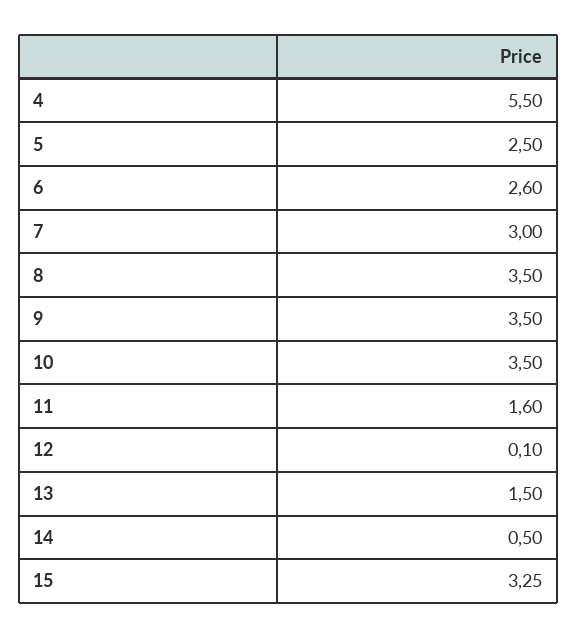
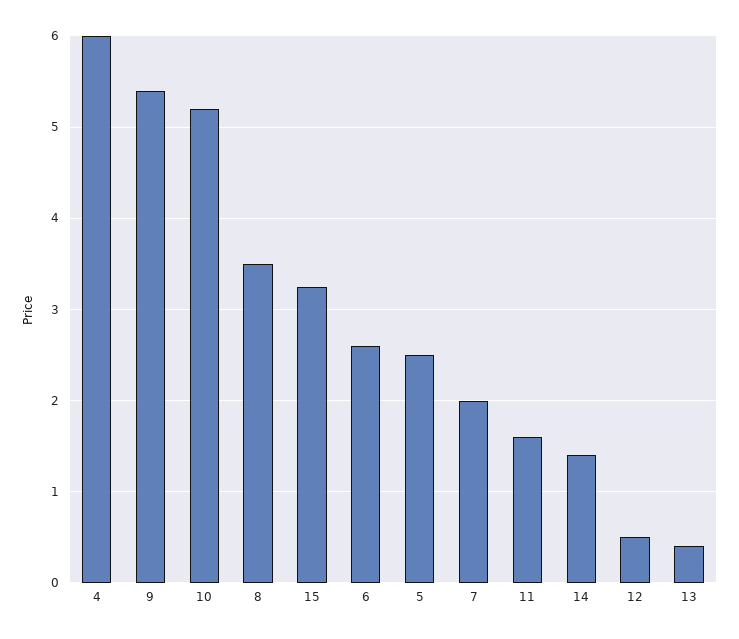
  {
-   "4": 5.5,
+   "4": 6,
    "5": 2.5,
    "6": 2.6,
-   "7": 3,
+   "7": 2,
    "8": 3.5,
-   "9": 3.5,
+   "9": 5.4,
-   "10": 3.5,
+   "10": 5.2,
    "11": 1.6,
-   "12": 0.1,
+   "12": 0.5,
-   "13": 1.5,
+   "13": 0.4,
-   "14": 0.5,
+   "14": 1.4,
    "15": 3.25
  }

